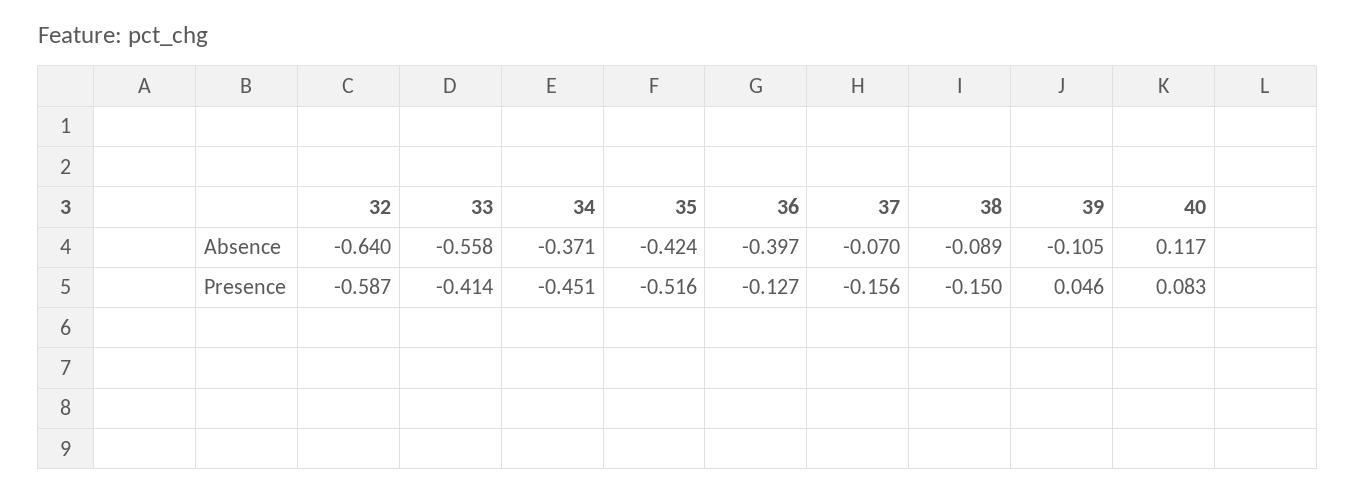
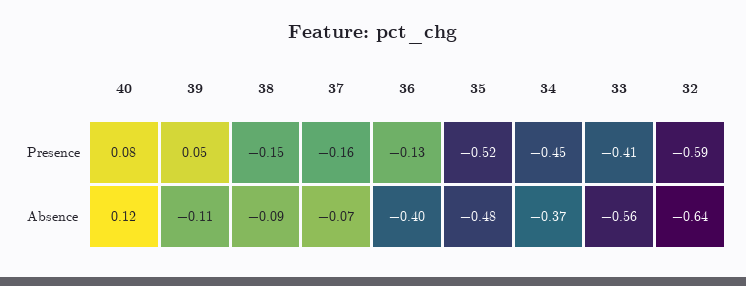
  {
    "32": {
      "Absence": -0.64,
      "Presence": -0.587
    },
    "33": {
      "Absence": -0.558,
      "Presence": -0.414
    },
    "34": {
      "Absence": -0.371,
      "Presence": -0.451
    },
    "35": {
-     "Absence": -0.424,
+     "Absence": -0.48,
      "Presence": -0.516
    },
    "36": {
      "Absence": -0.397,
      "Presence": -0.127
    },
    "37": {
      "Absence": -0.07,
      "Presence": -0.156
    },
    "38": {
      "Absence": -0.089,
      "Presence": -0.15
    },
    "39": {
      "Absence": -0.105,
      "Presence": 0.046
    },
    "40": {
      "Absence": 0.117,
      "Presence": 0.083
    }
  }

